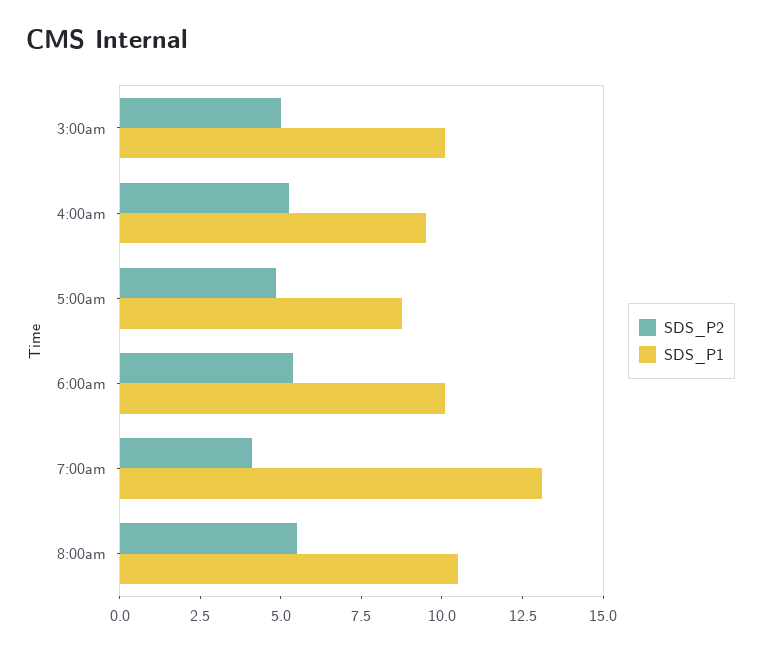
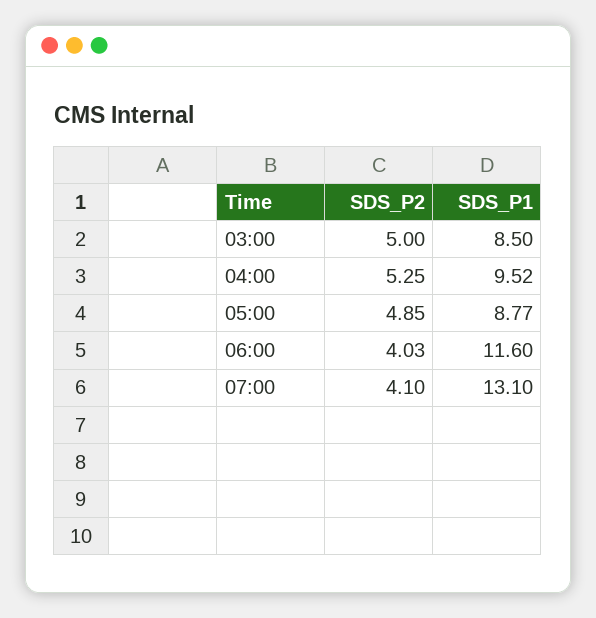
  {
    "SDS_P2": {
      "3:00am": 5,
      "4:00am": 5.25,
      "5:00am": 4.85,
-     "6:00am": 5.5,
+     "6:00am": 4.03,
-     "7:00am": 4.1,
+     "7:00am": 4.1
-     "8:00am": 5.5
    },
    "SDS_P1": {
-     "3:00am": 10,
+     "3:00am": 8.5,
      "4:00am": 9.52,
      "5:00am": 8.77,
-     "6:00am": 10,
+     "6:00am": 11.6,
-     "7:00am": 13.1,
+     "7:00am": 13.1
-     "8:00am": 10.5
    }
  }

